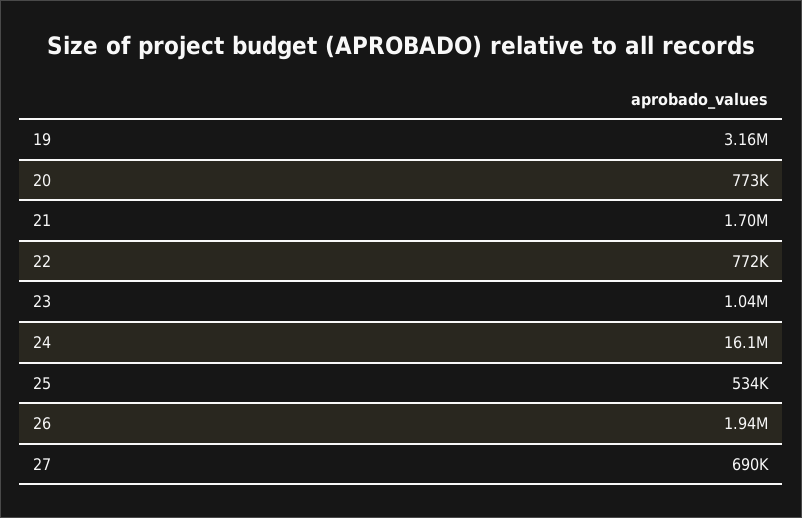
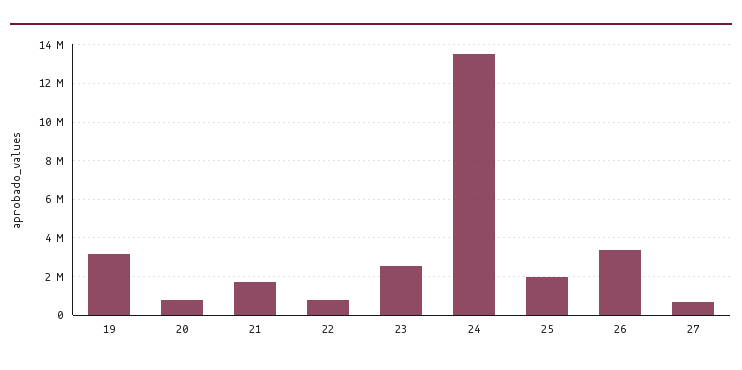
  {
    "19": 3160000,
    "20": 773000,
    "21": 1700000,
    "22": 772000,
-   "23": 1040000,
+   "23": 2500000,
-   "24": 16100000,
+   "24": 13500000,
-   "25": 534000,
+   "25": 2000000,
-   "26": 1940000,
+   "26": 3500000,
    "27": 690000
  }

